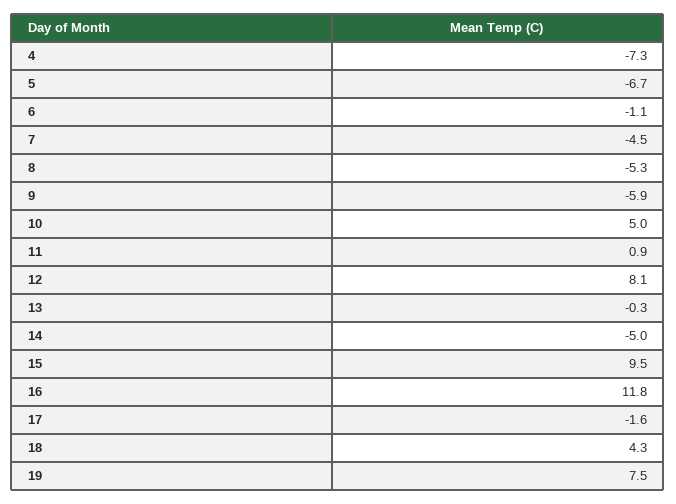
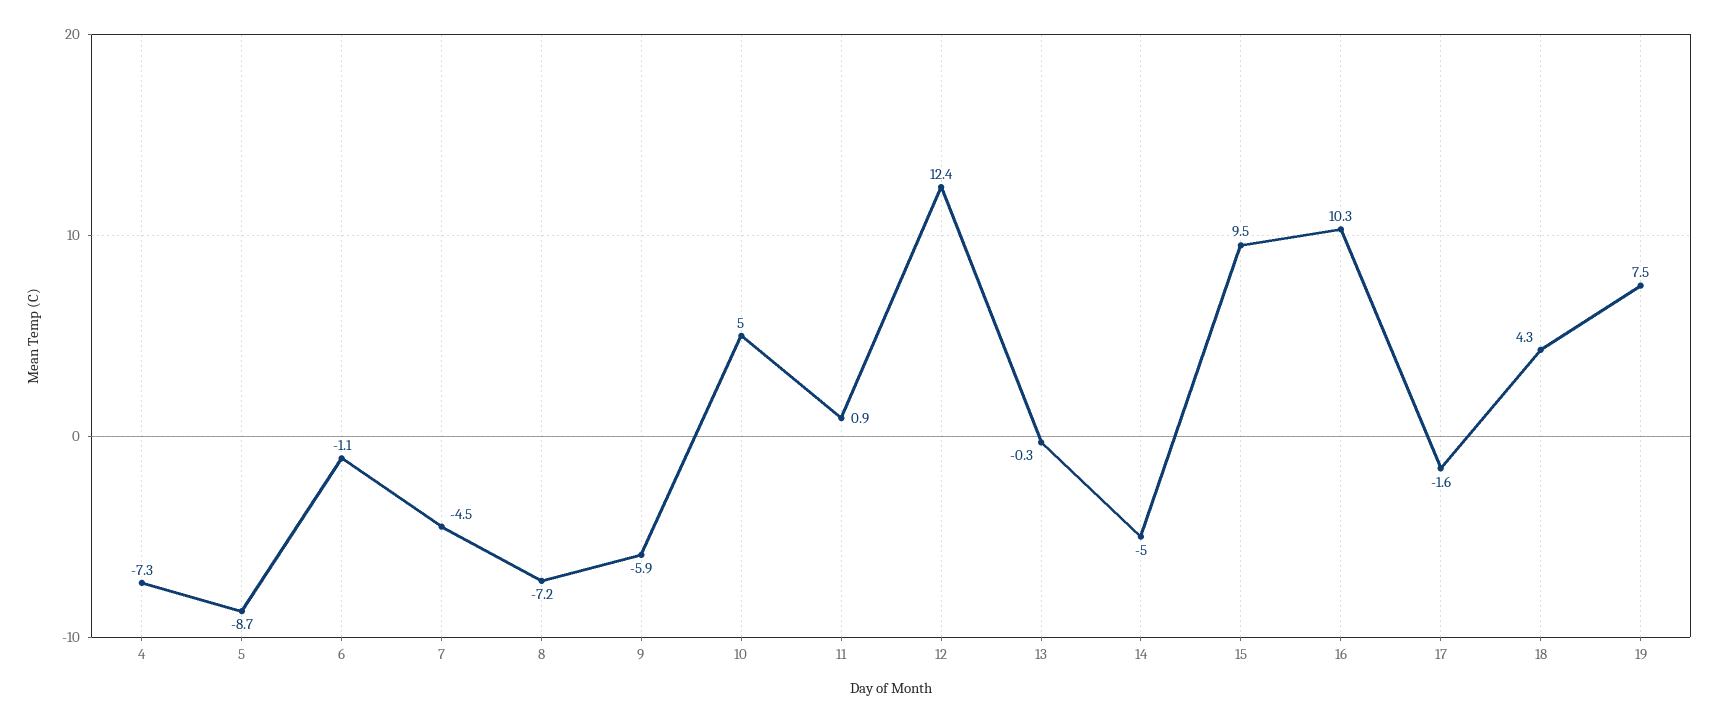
  {
    "4": -7.3,
-   "5": -6.7,
+   "5": -8.7,
    "6": -1.1,
    "7": -4.5,
-   "8": -5.3,
+   "8": -7.2,
    "9": -5.9,
    "10": 5,
    "11": 0.9,
-   "12": 8.1,
+   "12": 12.4,
    "13": -0.3,
    "14": -5,
    "15": 9.5,
-   "16": 11.8,
+   "16": 10.3,
    "17": -1.6,
    "18": 4.3,
    "19": 7.5
  }

